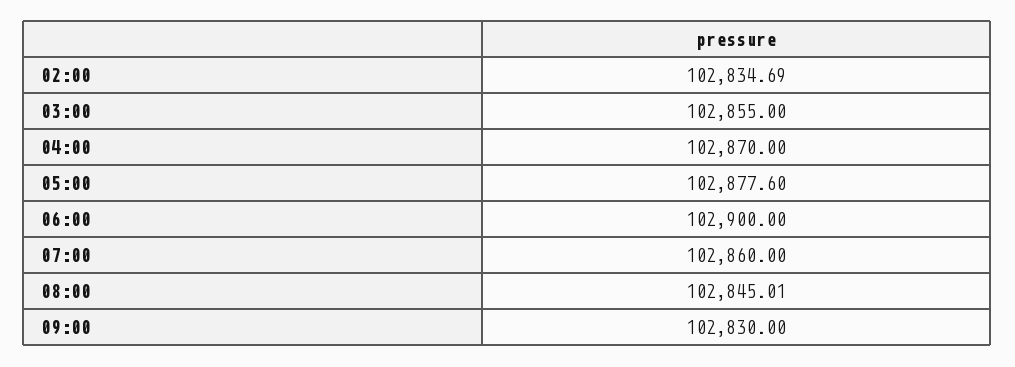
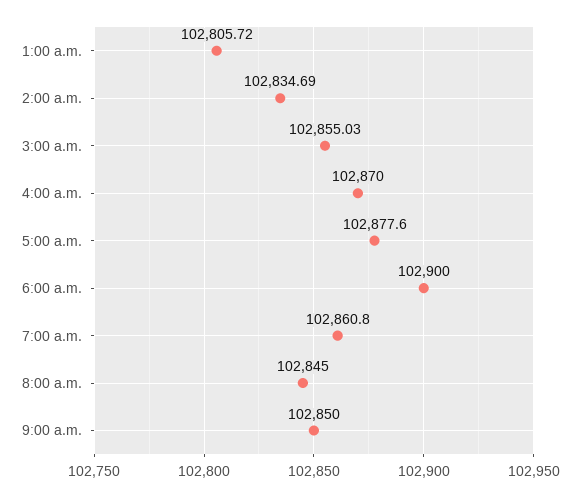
  {
    "02:00": 102834.69,
-   "03:00": 102855,
+   "03:00": 102855.03,
    "04:00": 102870,
    "05:00": 102877.6,
    "06:00": 102900,
-   "07:00": 102860,
+   "07:00": 102860.8,
-   "08:00": 102845.01,
+   "08:00": 102845,
-   "09:00": 102830
+   "09:00": 102850,
+   "1:00 a.m.": 102805.72
  }

